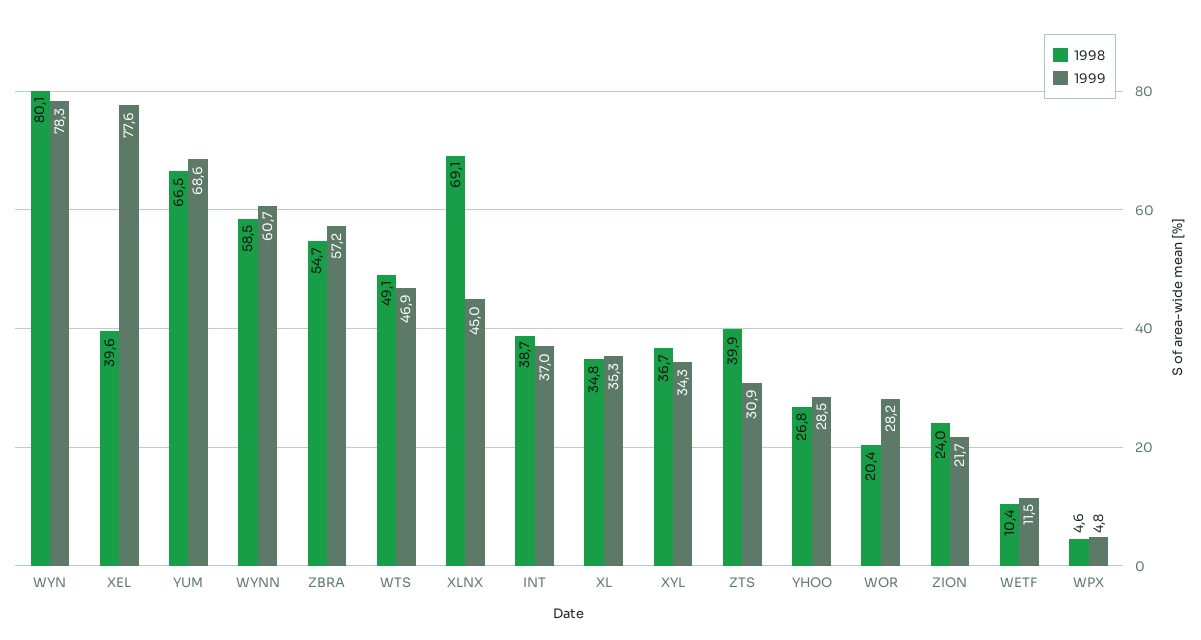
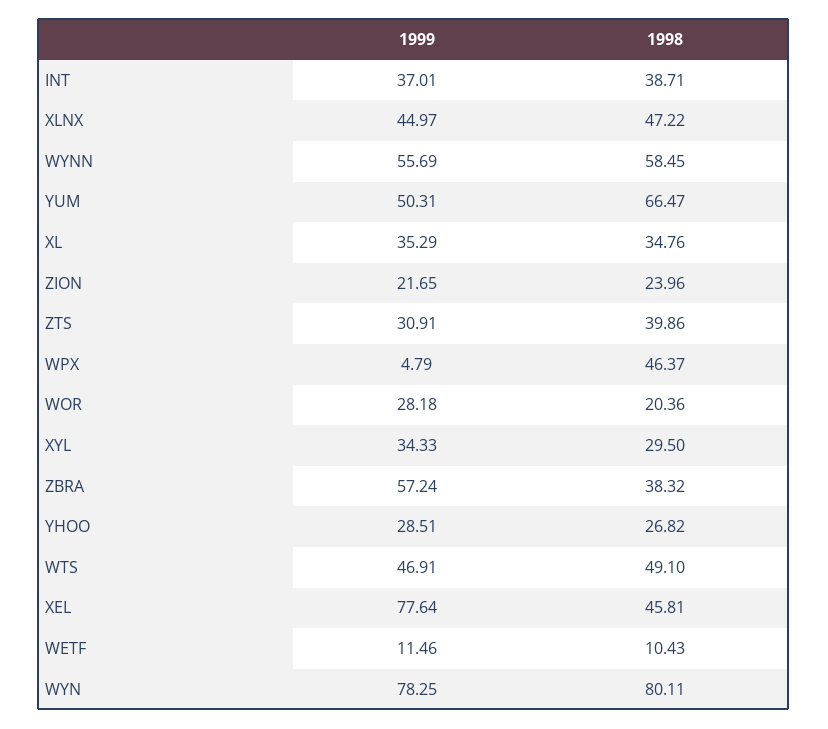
  {
    "1998": {
      "WYN": 80.11,
-     "XEL": 39.6,
+     "XEL": 45.81,
      "YUM": 66.47,
      "WYNN": 58.45,
-     "ZBRA": 54.7,
+     "ZBRA": 38.32,
      "WTS": 49.1,
-     "XLNX": 69.1,
+     "XLNX": 47.22,
      "INT": 38.71,
      "XL": 34.76,
-     "XYL": 36.7,
+     "XYL": 29.5,
      "ZTS": 39.86,
      "YHOO": 26.82,
      "WOR": 20.36,
      "ZION": 23.96,
      "WETF": 10.43,
-     "WPX": 4.6
+     "WPX": 46.37
    },
    "1999": {
      "WYN": 78.25,
      "XEL": 77.64,
-     "YUM": 68.6,
+     "YUM": 50.31,
-     "WYNN": 60.7,
+     "WYNN": 55.69,
      "ZBRA": 57.24,
      "WTS": 46.91,
      "XLNX": 44.97,
      "INT": 37.01,
      "XL": 35.29,
      "XYL": 34.33,
      "ZTS": 30.91,
      "YHOO": 28.51,
      "WOR": 28.18,
      "ZION": 21.65,
      "WETF": 11.46,
      "WPX": 4.79
    }
  }

